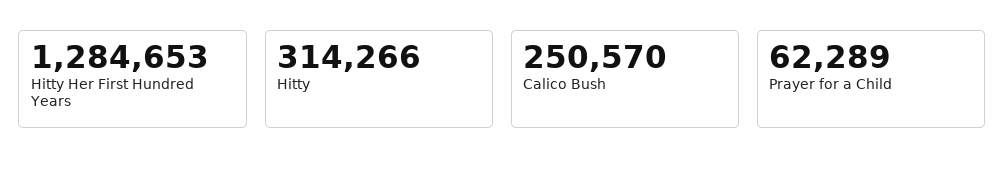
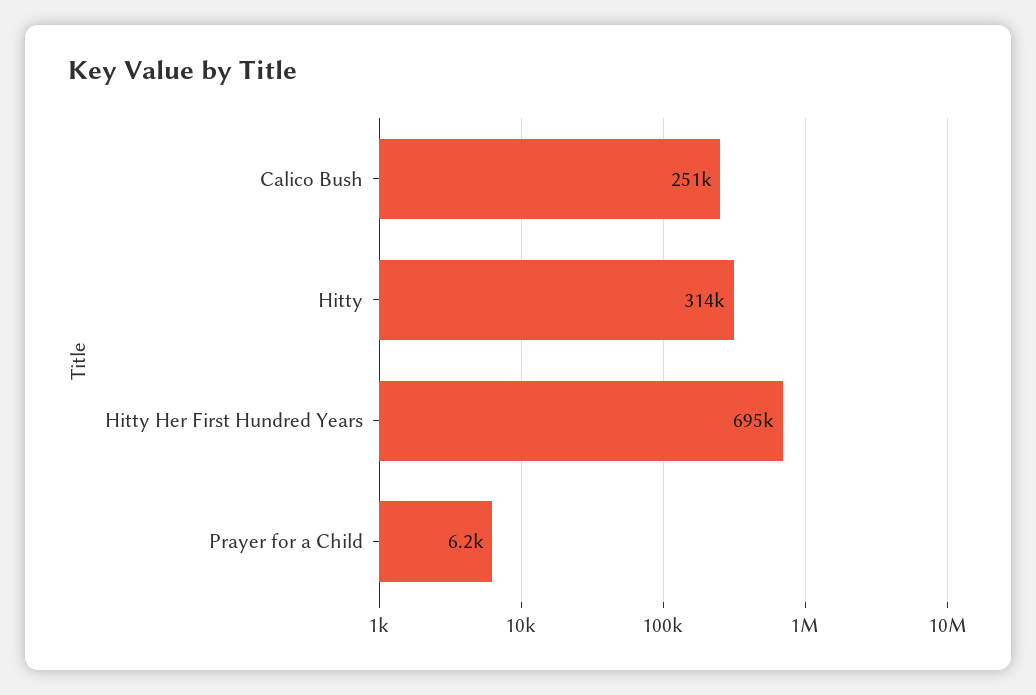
  {
-   "Hitty Her First Hundred Years": 1284653,
+   "Hitty Her First Hundred Years": 695000,
    "Hitty": 314266,
    "Calico Bush": 250570,
-   "Prayer for a Child": 62289
+   "Prayer for a Child": 6200
  }

